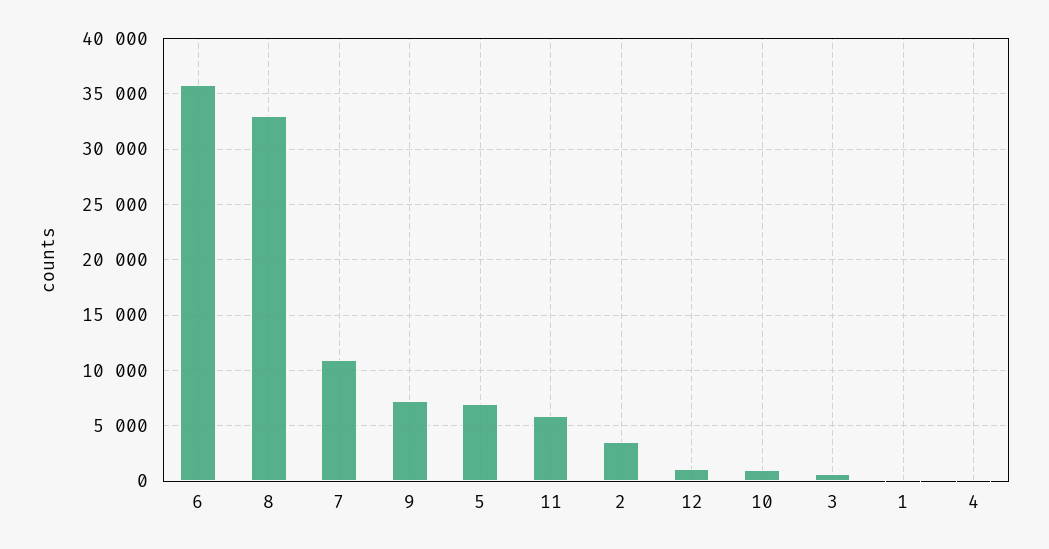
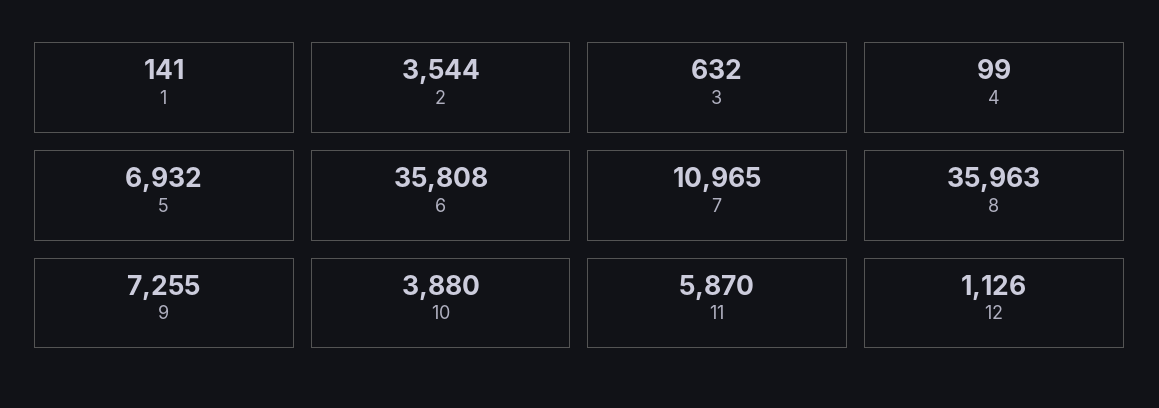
  {
    "6": 35808,
-   "8": 33000,
+   "8": 35963,
    "7": 10965,
    "9": 7255,
    "5": 6932,
    "11": 5870,
    "2": 3544,
    "12": 1126,
-   "10": 1000,
+   "10": 3880,
    "3": 632,
    "1": 141,
    "4": 99
  }

